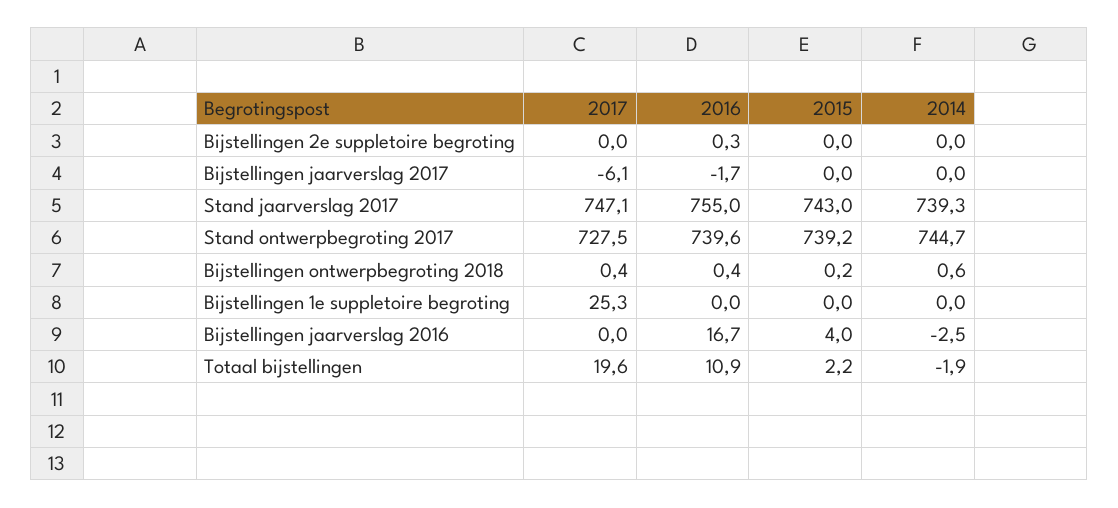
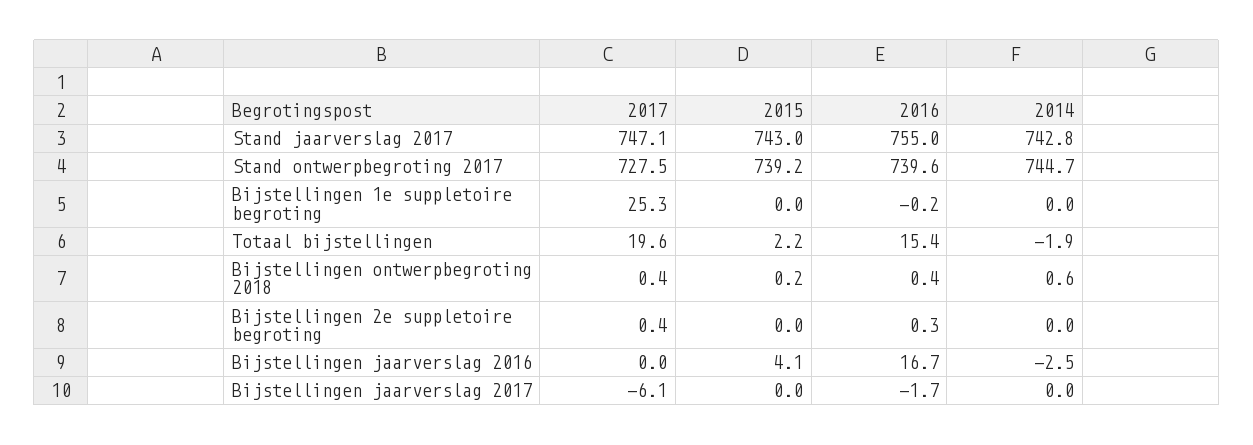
  {
    "2017": {
-     "Bijstellingen 2e suppletoire begroting": 0,
+     "Bijstellingen 2e suppletoire begroting": 0.4,
      "Bijstellingen jaarverslag 2017": -6.1,
      "Stand jaarverslag 2017": 747.1,
      "Stand ontwerpbegroting 2017": 727.5,
      "Bijstellingen ontwerpbegroting 2018": 0.4,
      "Bijstellingen 1e suppletoire begroting": 25.3,
      "Bijstellingen jaarverslag 2016": 0,
      "Totaal bijstellingen": 19.6
    },
    "2016": {
      "Bijstellingen 2e suppletoire begroting": 0.3,
      "Bijstellingen jaarverslag 2017": -1.7,
      "Stand jaarverslag 2017": 755,
      "Stand ontwerpbegroting 2017": 739.6,
      "Bijstellingen ontwerpbegroting 2018": 0.4,
-     "Bijstellingen 1e suppletoire begroting": 0,
+     "Bijstellingen 1e suppletoire begroting": -0.2,
      "Bijstellingen jaarverslag 2016": 16.7,
-     "Totaal bijstellingen": 10.9
+     "Totaal bijstellingen": 15.4
    },
    "2015": {
      "Bijstellingen 2e suppletoire begroting": 0,
      "Bijstellingen jaarverslag 2017": 0,
      "Stand jaarverslag 2017": 743,
      "Stand ontwerpbegroting 2017": 739.2,
      "Bijstellingen ontwerpbegroting 2018": 0.2,
      "Bijstellingen 1e suppletoire begroting": 0,
-     "Bijstellingen jaarverslag 2016": 4,
+     "Bijstellingen jaarverslag 2016": 4.1,
      "Totaal bijstellingen": 2.2
    },
    "2014": {
      "Bijstellingen 2e suppletoire begroting": 0,
      "Bijstellingen jaarverslag 2017": 0,
-     "Stand jaarverslag 2017": 739.3,
+     "Stand jaarverslag 2017": 742.8,
      "Stand ontwerpbegroting 2017": 744.7,
      "Bijstellingen ontwerpbegroting 2018": 0.6,
      "Bijstellingen 1e suppletoire begroting": 0,
      "Bijstellingen jaarverslag 2016": -2.5,
      "Totaal bijstellingen": -1.9
    }
  }

